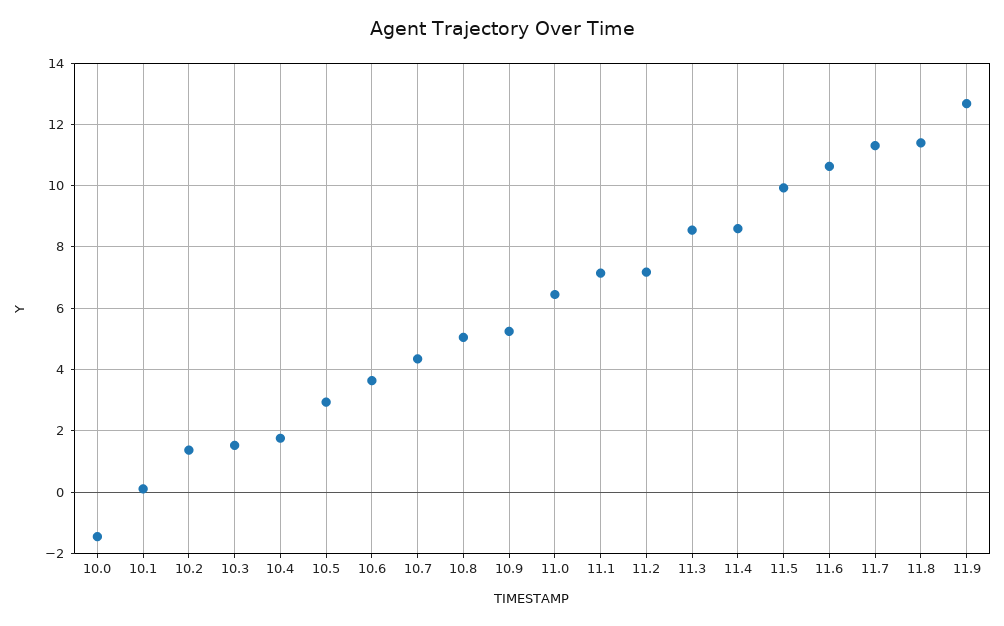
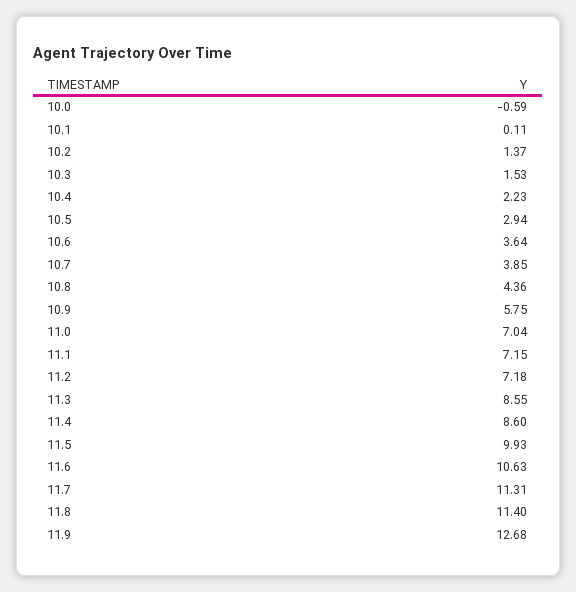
  {
-   "10.0": -1.4,
+   "10.0": -0.59,
    "10.1": 0.11,
    "10.2": 1.37,
    "10.3": 1.53,
-   "10.4": 1.8,
+   "10.4": 2.23,
    "10.5": 2.94,
    "10.6": 3.64,
-   "10.7": 4.4,
+   "10.7": 3.85,
-   "10.8": 5,
+   "10.8": 4.36,
-   "10.9": 5.2,
+   "10.9": 5.75,
-   "11.0": 6.4,
+   "11.0": 7.04,
    "11.1": 7.15,
    "11.2": 7.18,
    "11.3": 8.55,
    "11.4": 8.6,
    "11.5": 9.93,
    "11.6": 10.63,
    "11.7": 11.31,
    "11.8": 11.4,
    "11.9": 12.68
  }

